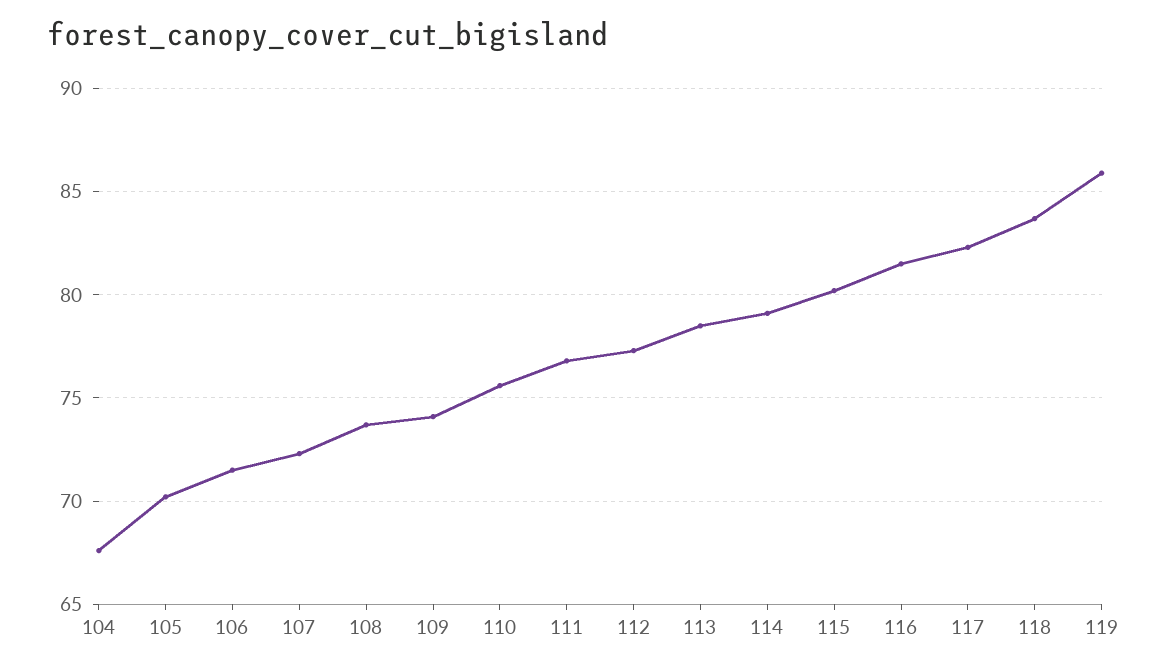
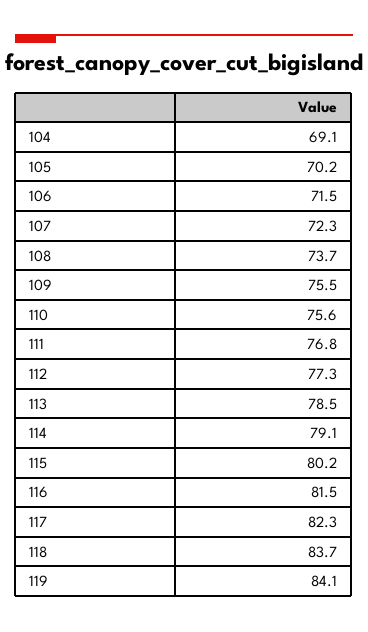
  {
-   "104": 67.5,
+   "104": 69.1,
    "105": 70.2,
    "106": 71.5,
    "107": 72.3,
    "108": 73.7,
-   "109": 74,
+   "109": 75.5,
    "110": 75.6,
    "111": 76.8,
    "112": 77.3,
    "113": 78.5,
    "114": 79.1,
    "115": 80.2,
    "116": 81.5,
    "117": 82.3,
    "118": 83.7,
-   "119": 86
+   "119": 84.1
  }

